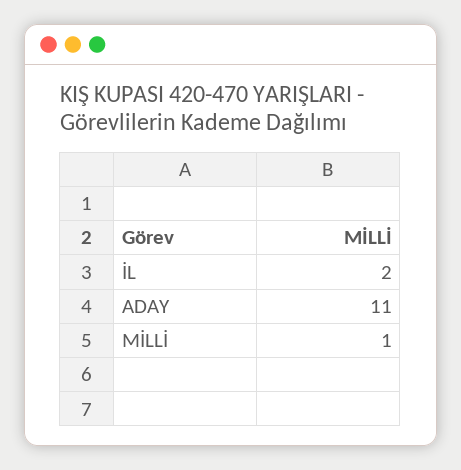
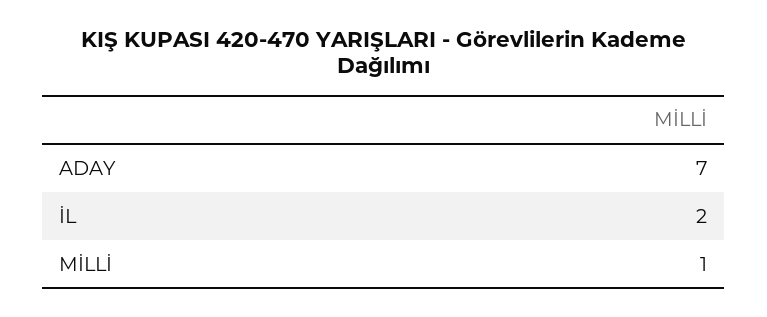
  {
    "İL": 2,
-   "ADAY": 11,
+   "ADAY": 7,
    "MİLLİ": 1
  }

